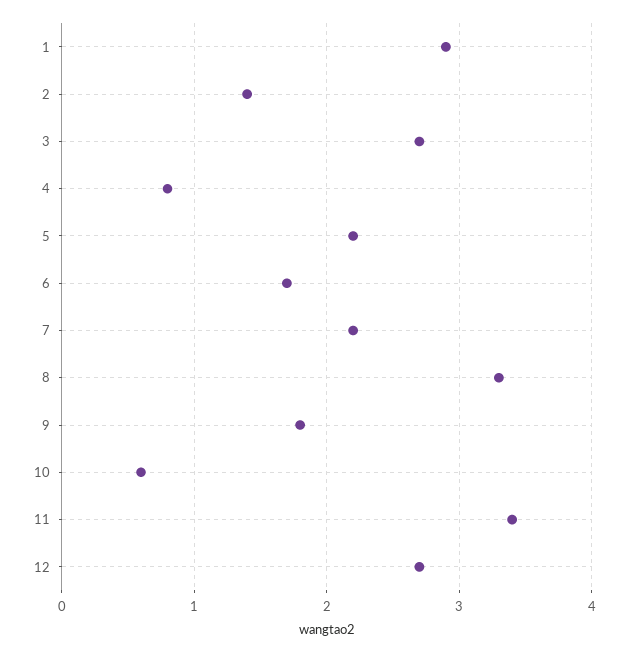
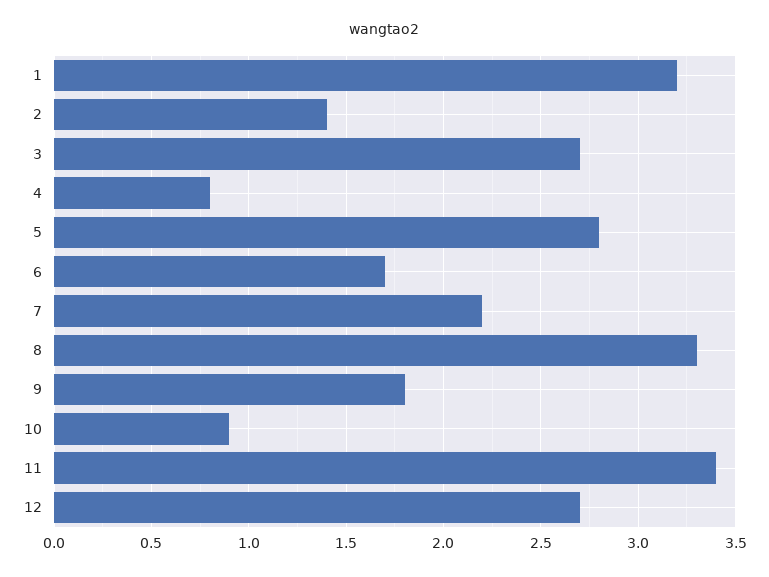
  {
-   "1": 2.9,
+   "1": 3.2,
    "2": 1.4,
    "3": 2.7,
    "4": 0.8,
-   "5": 2.2,
+   "5": 2.8,
    "6": 1.7,
    "7": 2.2,
    "8": 3.3,
    "9": 1.8,
-   "10": 0.6,
+   "10": 0.9,
    "11": 3.4,
    "12": 2.7
  }

